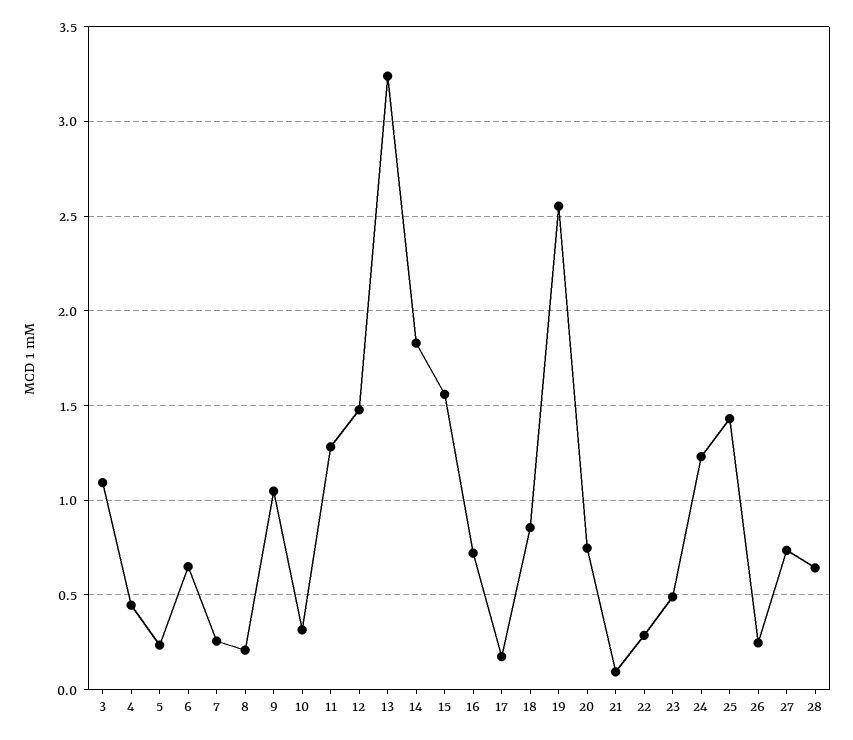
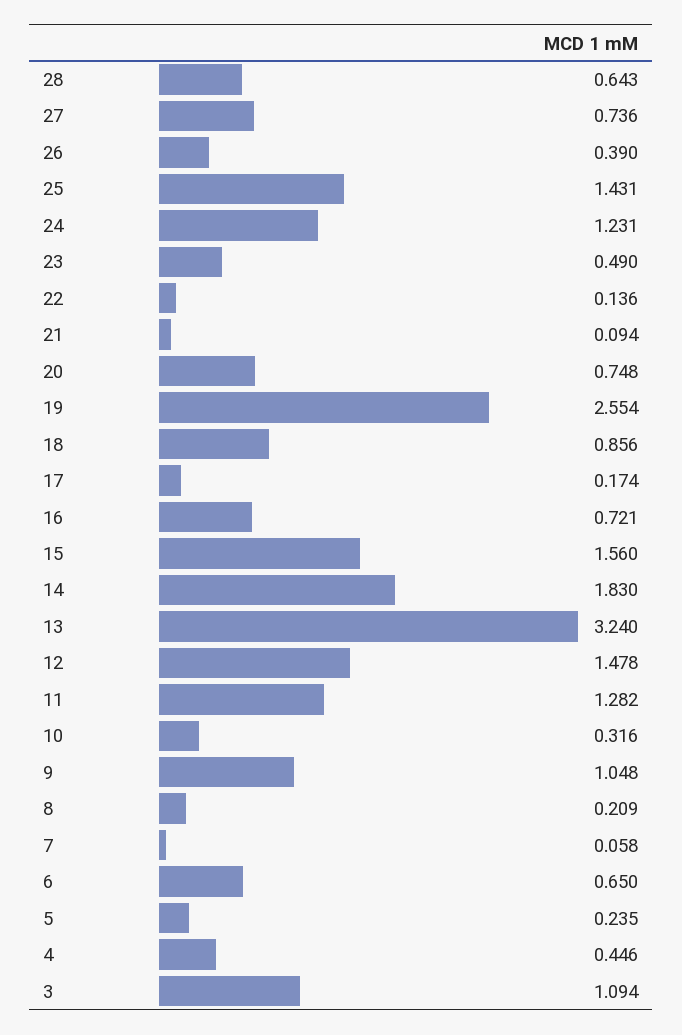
  {
    "3": 1.094,
    "4": 0.446,
    "5": 0.235,
    "6": 0.65,
-   "7": 0.25,
+   "7": 0.058,
    "8": 0.209,
    "9": 1.048,
    "10": 0.316,
    "11": 1.282,
    "12": 1.478,
    "13": 3.24,
    "14": 1.83,
    "15": 1.56,
    "16": 0.721,
    "17": 0.174,
    "18": 0.856,
    "19": 2.554,
    "20": 0.748,
    "21": 0.094,
-   "22": 0.3,
+   "22": 0.136,
    "23": 0.49,
    "24": 1.231,
    "25": 1.431,
-   "26": 0.25,
+   "26": 0.39,
    "27": 0.736,
    "28": 0.643
  }

